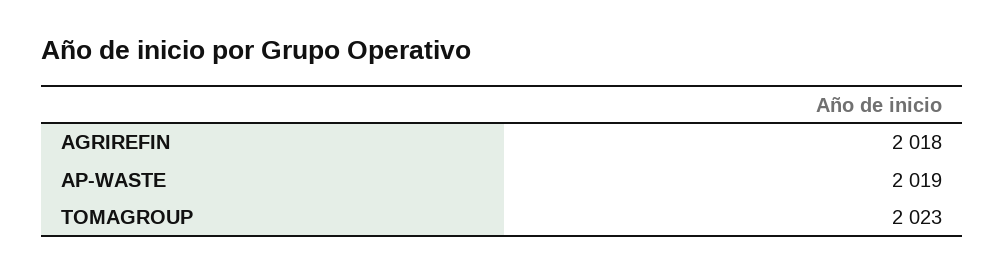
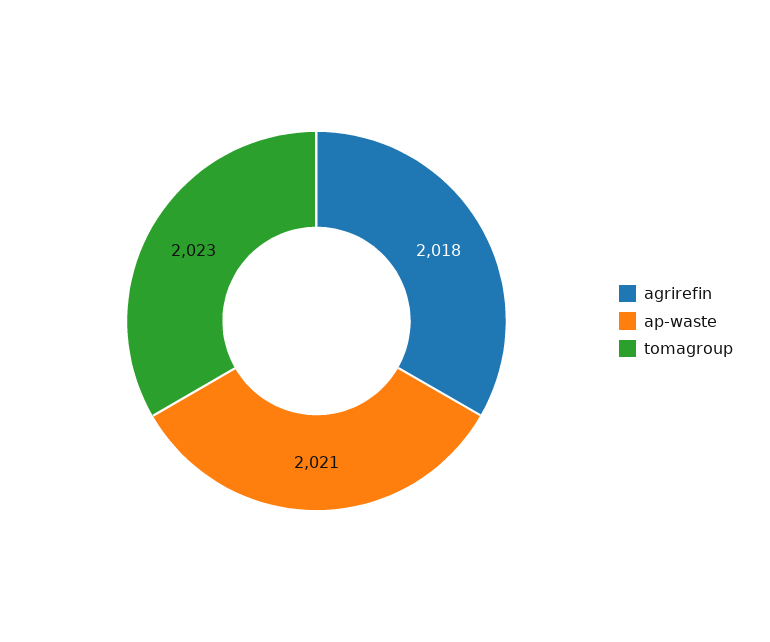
  {
    "AGRIREFIN": 2018,
-   "AP-WASTE": 2019,
+   "AP-WASTE": 2021,
    "TOMAGROUP": 2023
  }

